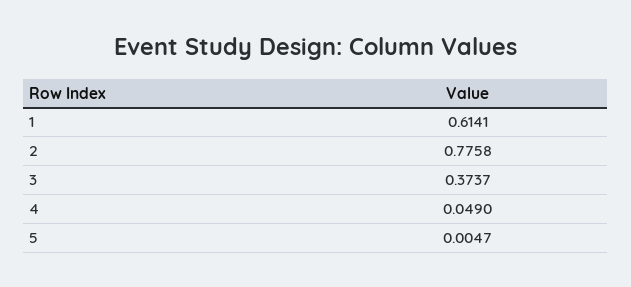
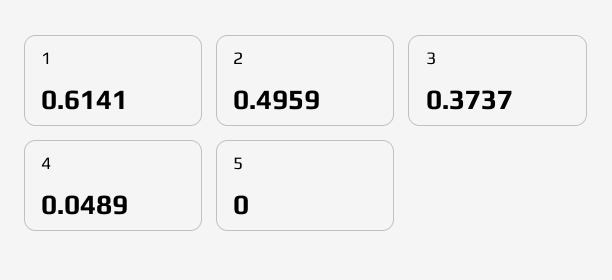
  {
    "1": 0.6141,
-   "2": 0.7758,
+   "2": 0.4959,
    "3": 0.3737,
-   "4": 0.049,
+   "4": 0.0489,
-   "5": 0.0047
+   "5": 0
  }

